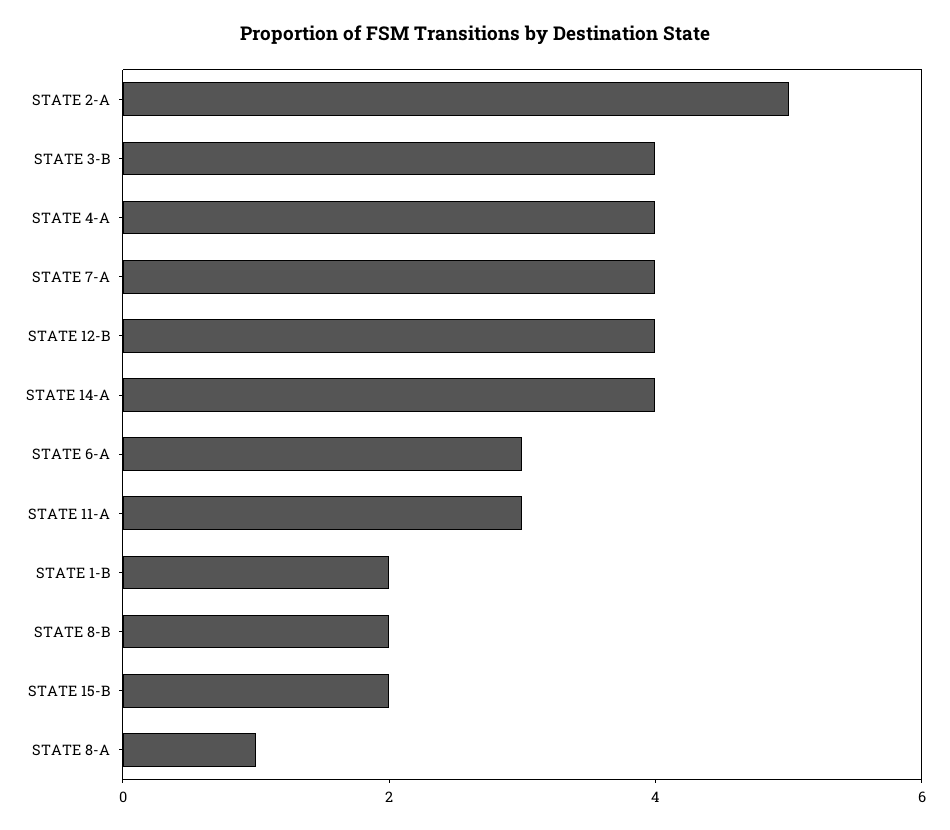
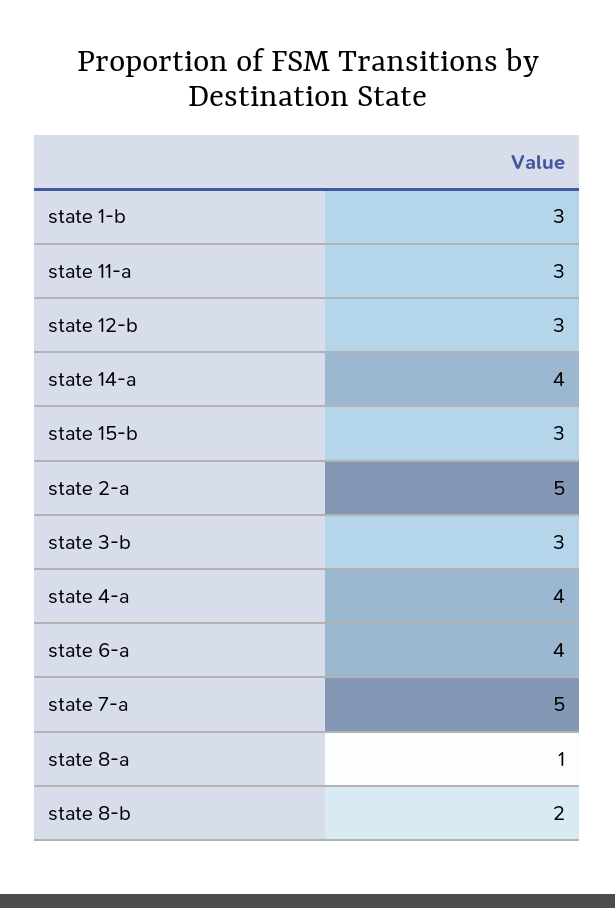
  {
    "STATE 2-A": 5,
-   "STATE 3-B": 4,
+   "STATE 3-B": 3,
    "STATE 4-A": 4,
-   "STATE 7-A": 4,
+   "STATE 7-A": 5,
-   "STATE 12-B": 4,
+   "STATE 12-B": 3,
    "STATE 14-A": 4,
-   "STATE 6-A": 3,
+   "STATE 6-A": 4,
    "STATE 11-A": 3,
-   "STATE 1-B": 2,
+   "STATE 1-B": 3,
    "STATE 8-B": 2,
-   "STATE 15-B": 2,
+   "STATE 15-B": 3,
    "STATE 8-A": 1
  }

